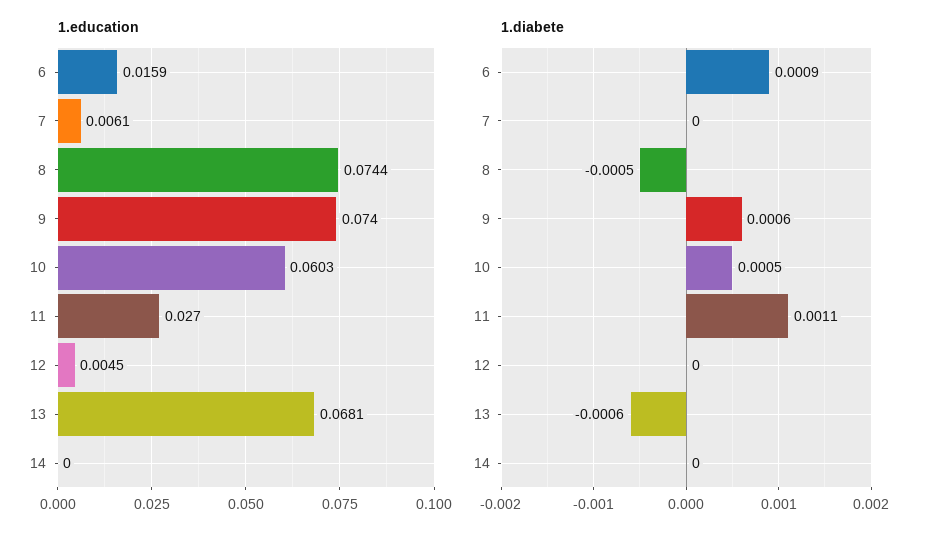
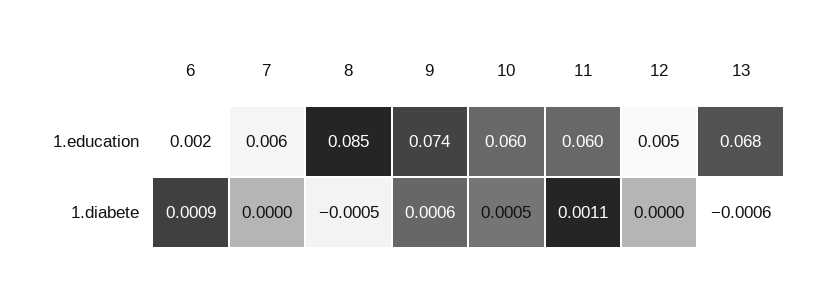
  {
    "1.education": {
-     "6": 0.0159,
+     "6": 0.002,
      "7": 0.0061,
-     "8": 0.0744,
+     "8": 0.085,
      "9": 0.074,
      "10": 0.0603,
-     "11": 0.027,
+     "11": 0.06,
      "12": 0.0045,
-     "13": 0.0681,
+     "13": 0.0681
-     "14": 0
    },
    "1.diabete": {
      "6": 0.0009,
      "7": 0,
      "8": -0.0005,
      "9": 0.0006,
      "10": 0.0005,
      "11": 0.0011,
      "12": 0,
-     "13": -0.0006,
+     "13": -0.0006
-     "14": 0
    }
  }

